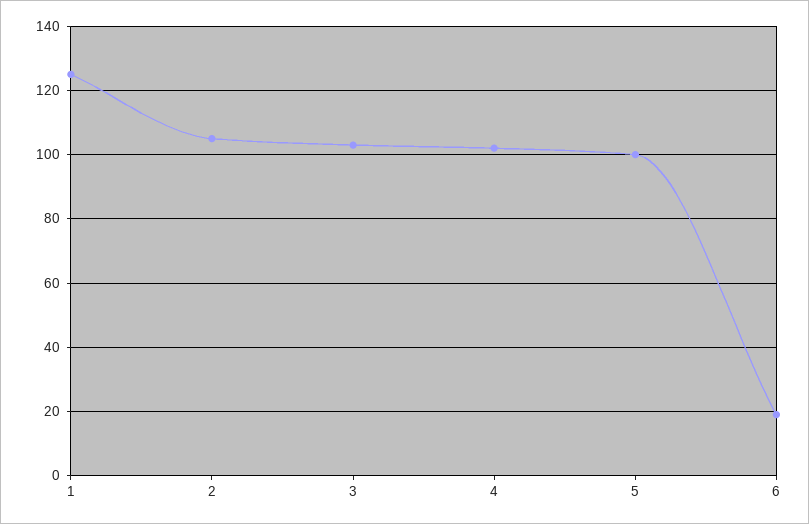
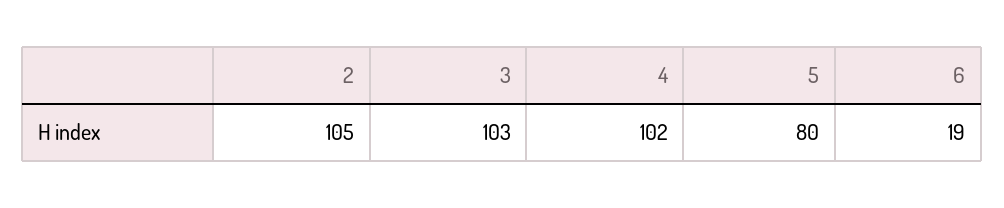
  {
-   "1": 125,
    "2": 105,
    "3": 103,
    "4": 102,
-   "5": 100,
+   "5": 80,
    "6": 19
  }

